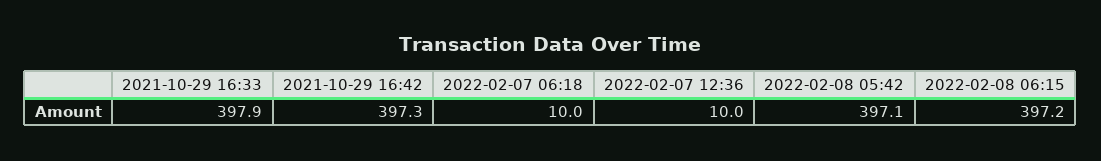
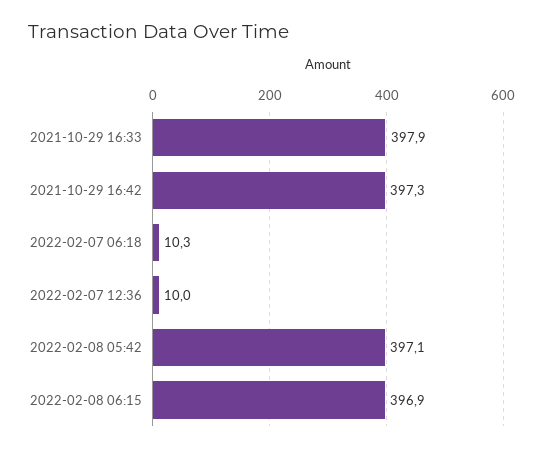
  {
    "2021-10-29 16:33": 397.9,
    "2021-10-29 16:42": 397.3,
-   "2022-02-07 06:18": 10,
+   "2022-02-07 06:18": 10.3,
    "2022-02-07 12:36": 10,
    "2022-02-08 05:42": 397.1,
-   "2022-02-08 06:15": 397.2
+   "2022-02-08 06:15": 396.9
  }

